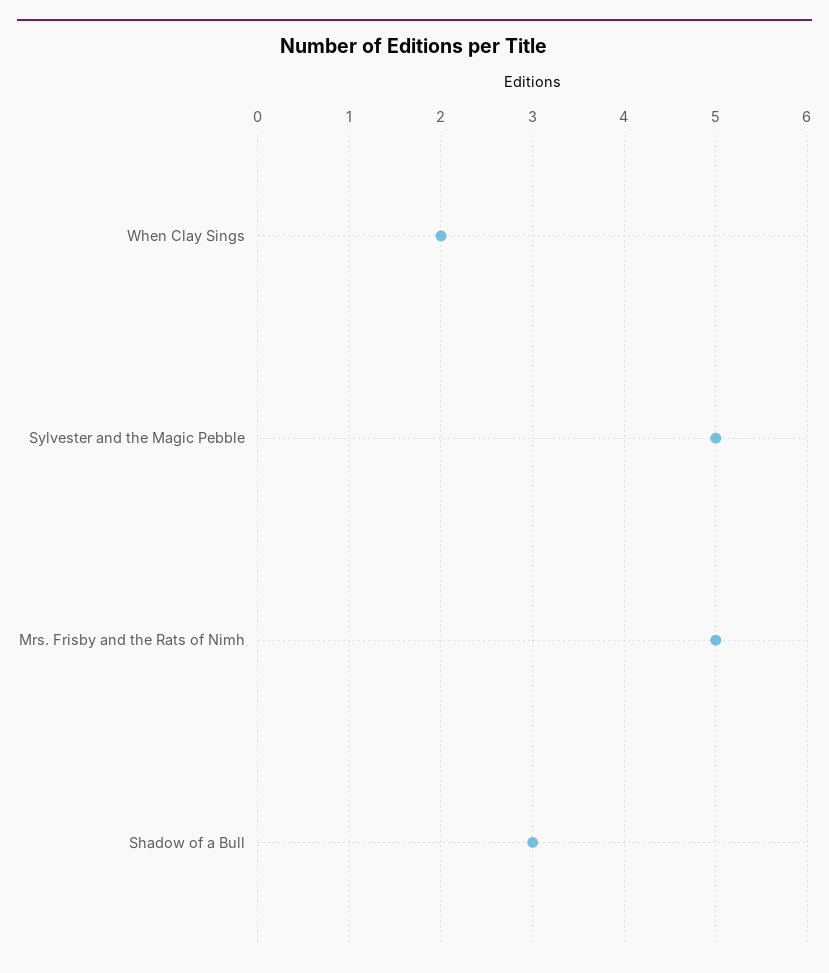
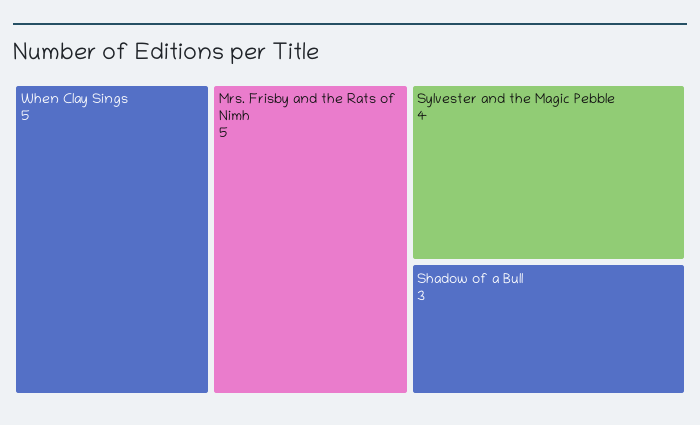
  {
-   "When Clay Sings": 2,
+   "When Clay Sings": 5,
-   "Sylvester and the Magic Pebble": 5,
+   "Sylvester and the Magic Pebble": 4,
    "Mrs. Frisby and the Rats of Nimh": 5,
    "Shadow of a Bull": 3
  }

